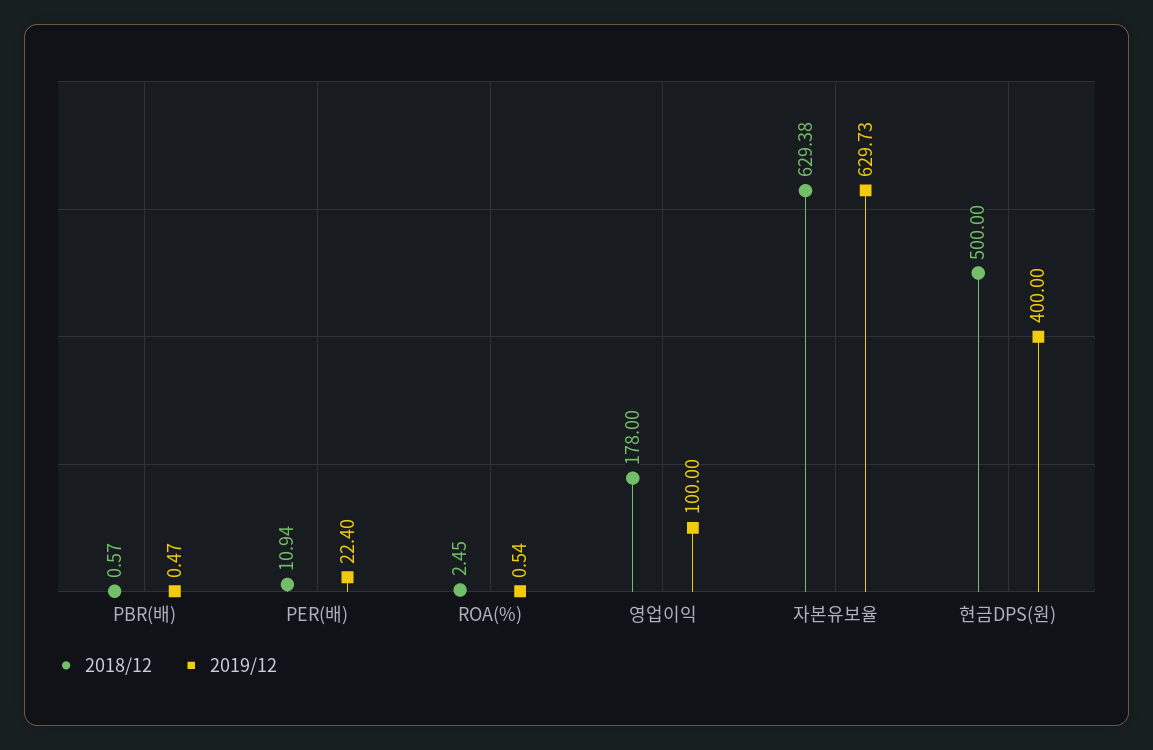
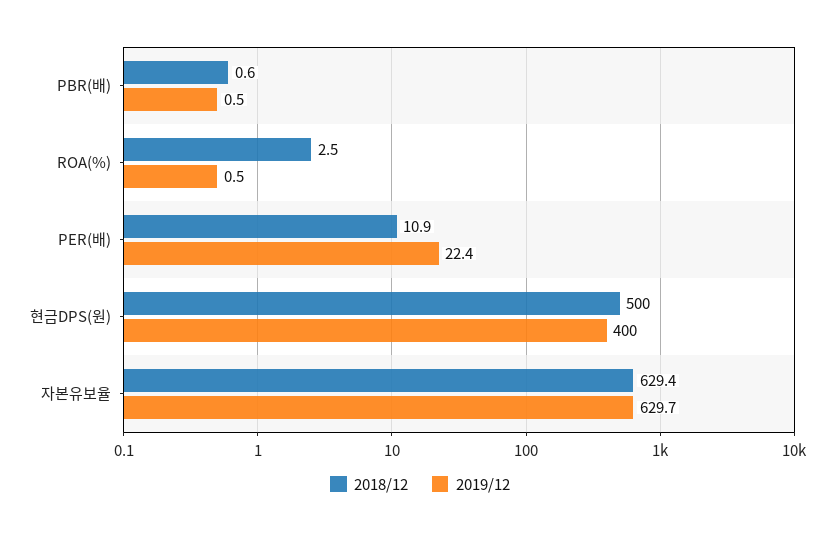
  {
    "2018/12": {
      "PBR(배)": 0.57,
      "PER(배)": 10.94,
      "ROA(%)": 2.45,
-     "영업이익": 178,
      "자본유보율": 629.38,
      "현금DPS(원)": 500
    },
    "2019/12": {
      "PBR(배)": 0.47,
      "PER(배)": 22.4,
      "ROA(%)": 0.54,
-     "영업이익": 100,
      "자본유보율": 629.73,
      "현금DPS(원)": 400
    }
  }

